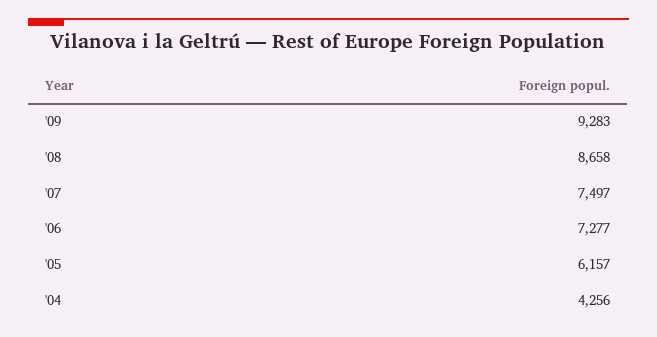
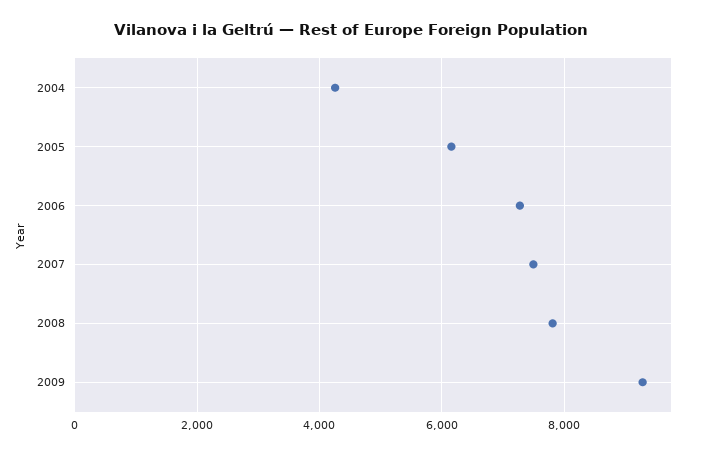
  {
    "'09": 9283,
-   "'08": 8658,
+   "'08": 7800,
    "'07": 7497,
    "'06": 7277,
    "'05": 6157,
    "'04": 4256
  }

